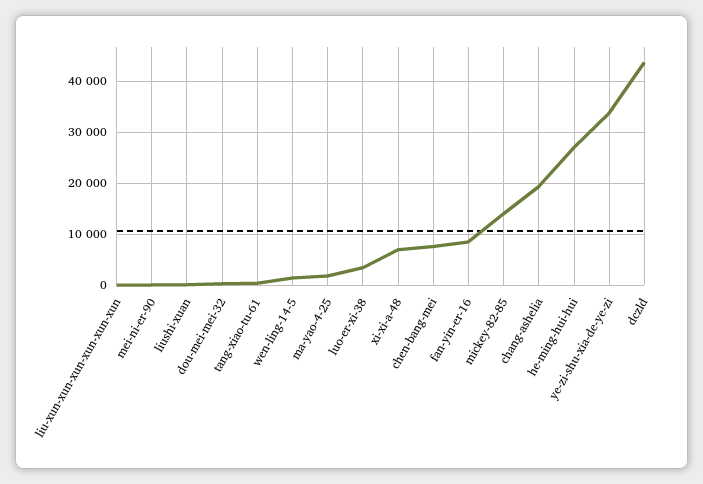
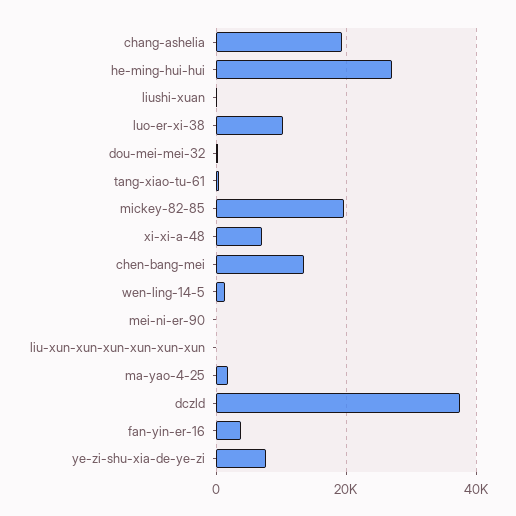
  {
    "liu-xun-xun-xun-xun-xun-xun": 0,
    "mei-ni-er-90": 0,
    "liushi-xuan": 0,
    "dou-mei-mei-32": 0,
    "tang-xiao-tu-61": 0,
    "wen-ling-14-5": 2000,
    "ma-yao-4-25": 2000,
-   "luo-er-xi-38": 4000,
+   "luo-er-xi-38": 10000,
    "xi-xi-a-48": 6000,
-   "chen-bang-mei": 8000,
+   "chen-bang-mei": 14000,
-   "fan-yin-er-16": 8000,
+   "fan-yin-er-16": 4000,
-   "mickey-82-85": 14000,
+   "mickey-82-85": 20000,
    "chang-ashelia": 20000,
    "he-ming-hui-hui": 28000,
-   "ye-zi-shu-xia-de-ye-zi": 34000,
+   "ye-zi-shu-xia-de-ye-zi": 8000,
-   "dczld": 44000
+   "dczld": 38000
  }

